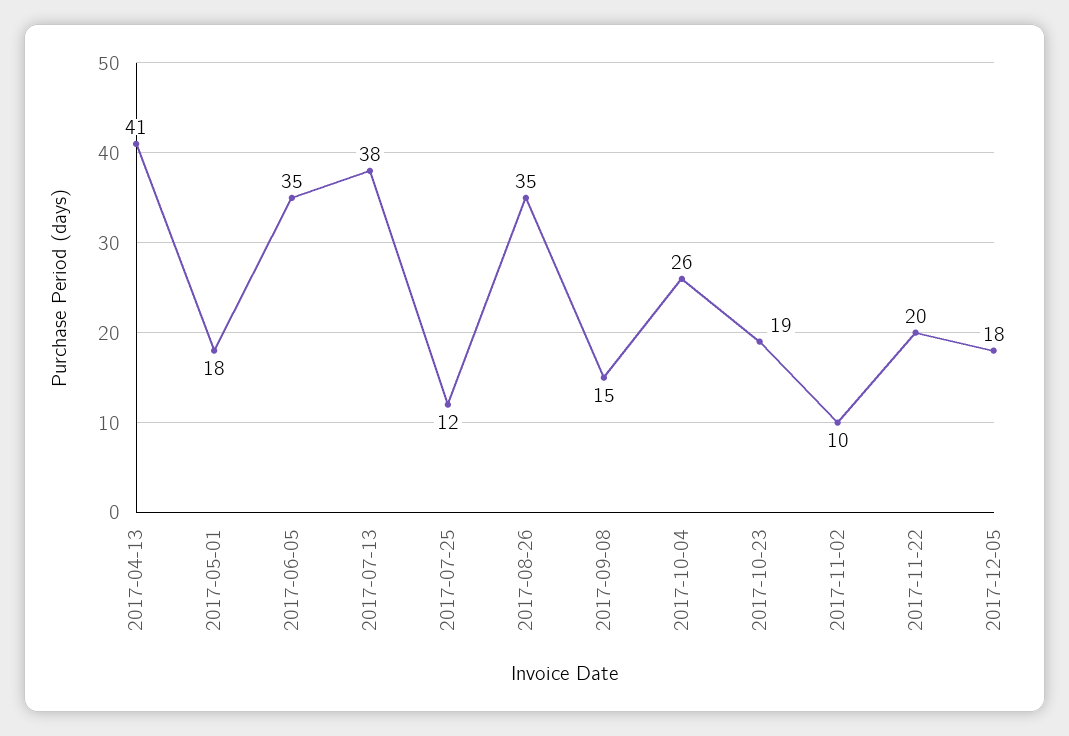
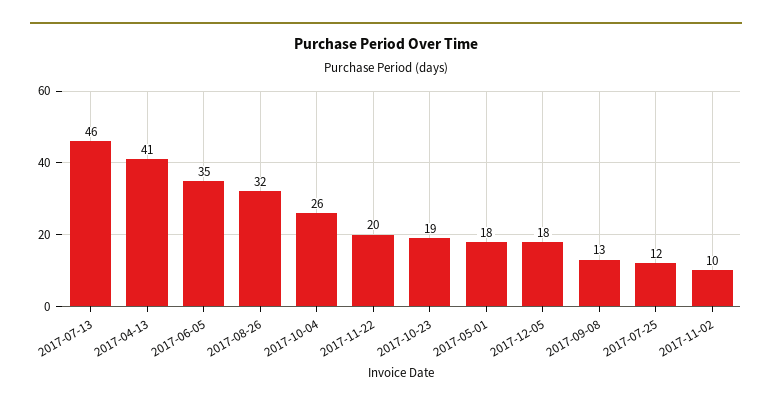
  {
    "2017-04-13": 41,
    "2017-05-01": 18,
    "2017-06-05": 35,
-   "2017-07-13": 38,
+   "2017-07-13": 46,
    "2017-07-25": 12,
-   "2017-08-26": 35,
+   "2017-08-26": 32,
-   "2017-09-08": 15,
+   "2017-09-08": 13,
    "2017-10-04": 26,
    "2017-10-23": 19,
    "2017-11-02": 10,
    "2017-11-22": 20,
    "2017-12-05": 18
  }

